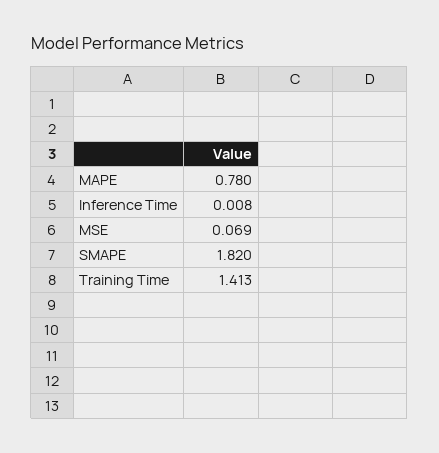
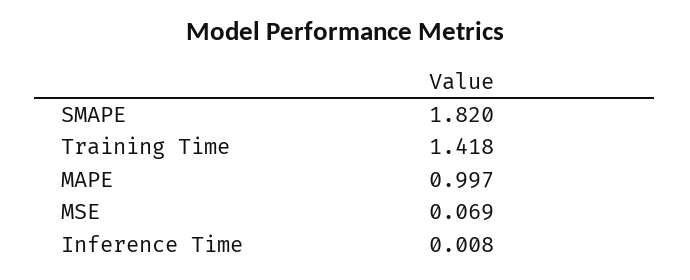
  {
-   "MAPE": 0.78,
+   "MAPE": 0.997,
    "Inference Time": 0.008,
    "MSE": 0.069,
    "SMAPE": 1.82,
-   "Training Time": 1.413
+   "Training Time": 1.418
  }

